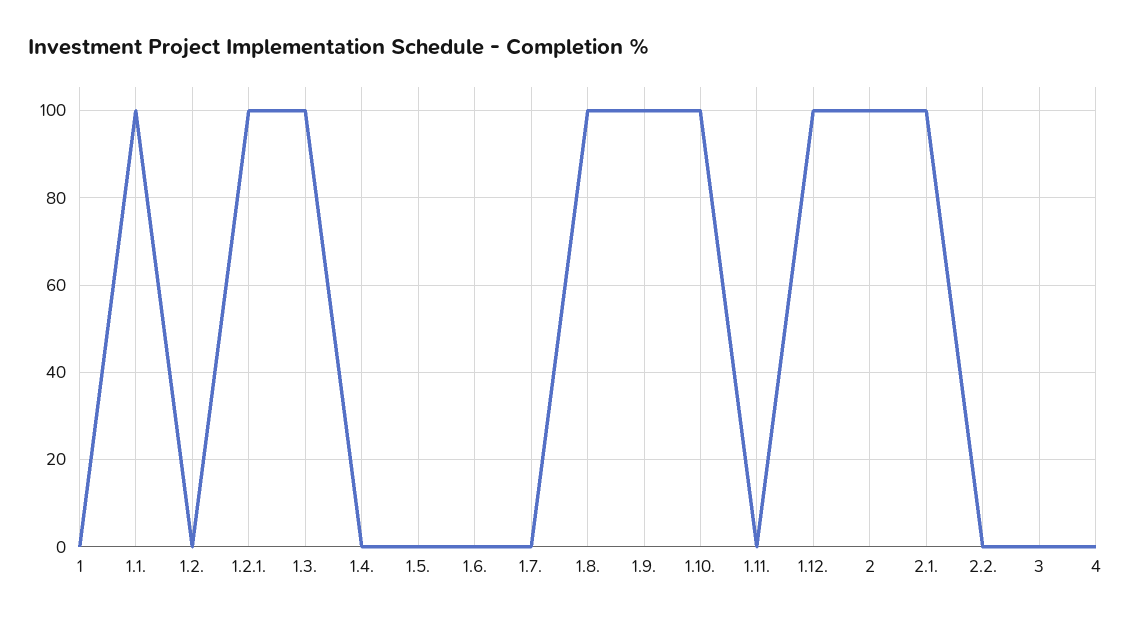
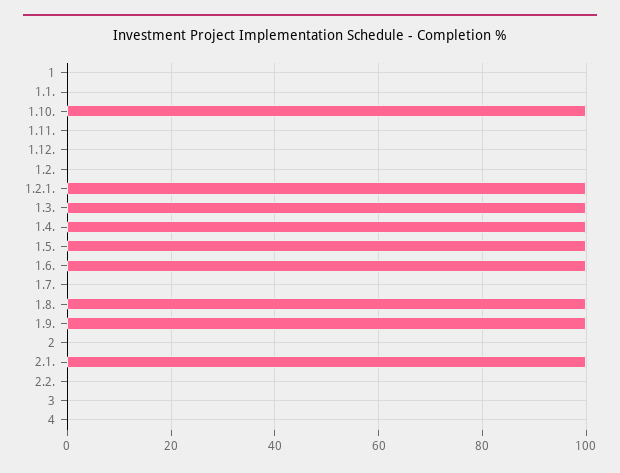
  {
    "1": 0,
-   "1.1.": 100,
+   "1.1.": 0,
    "1.2.": 0,
    "1.2.1.": 100,
    "1.3.": 100,
-   "1.4.": 0,
+   "1.4.": 100,
-   "1.5.": 0,
+   "1.5.": 100,
-   "1.6.": 0,
+   "1.6.": 100,
    "1.7.": 0,
    "1.8.": 100,
    "1.9.": 100,
    "1.10.": 100,
    "1.11.": 0,
-   "1.12.": 100,
+   "1.12.": 0,
-   "2": 100,
+   "2": 0,
    "2.1.": 100,
    "2.2.": 0,
    "3": 0,
    "4": 0
  }

